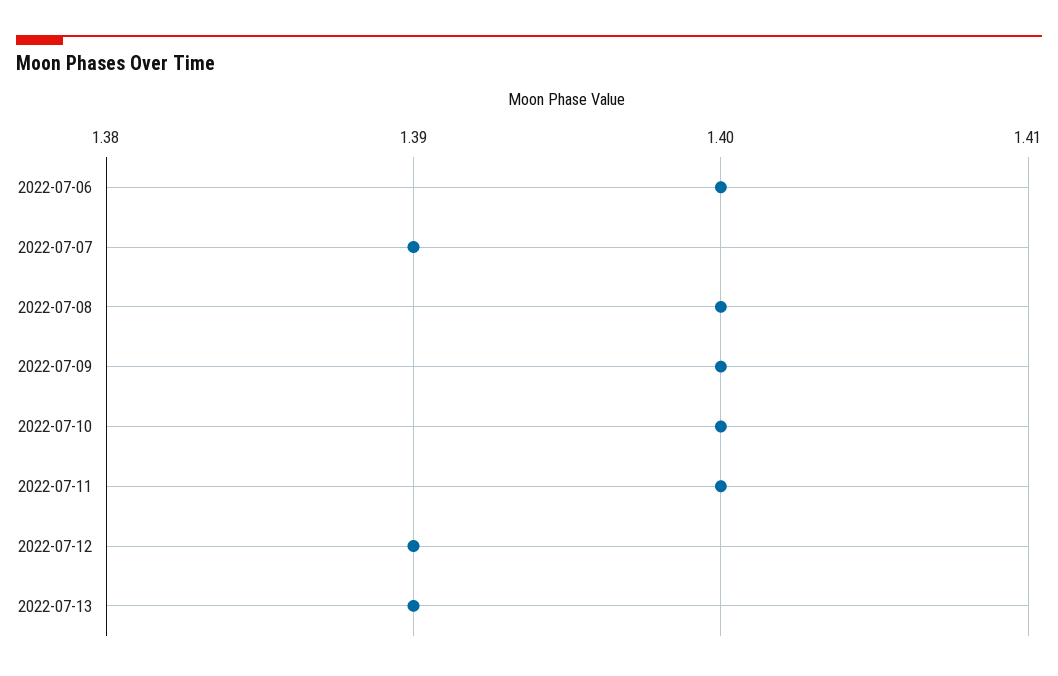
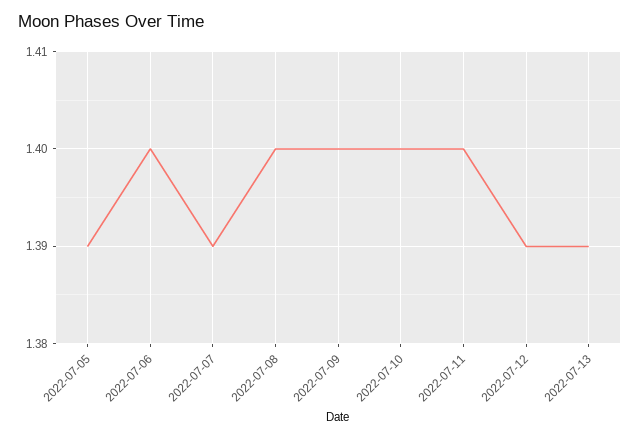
  {
    "2022-07-06": 1.4,
    "2022-07-07": 1.39,
    "2022-07-08": 1.4,
    "2022-07-09": 1.4,
    "2022-07-10": 1.4,
    "2022-07-11": 1.4,
    "2022-07-12": 1.39,
-   "2022-07-13": 1.39
+   "2022-07-13": 1.39,
+   "2022-07-05": 1.39
  }

